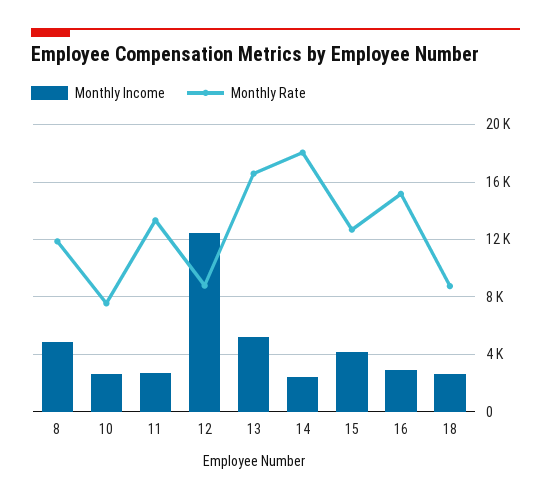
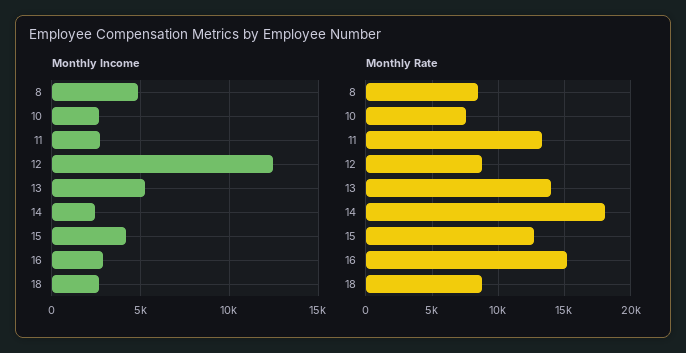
  {
    "Monthly Income": {
      "8": 5000,
      "10": 2500,
      "11": 2500,
      "12": 12500,
      "13": 5000,
      "14": 2500,
      "15": 4000,
      "16": 3000,
      "18": 2500
    },
    "Monthly Rate": {
-     "8": 12000,
+     "8": 8500,
      "10": 7500,
      "11": 13500,
      "12": 9000,
-     "13": 16500,
+     "13": 14000,
      "14": 18000,
      "15": 12500,
      "16": 15000,
      "18": 9000
    }
  }

